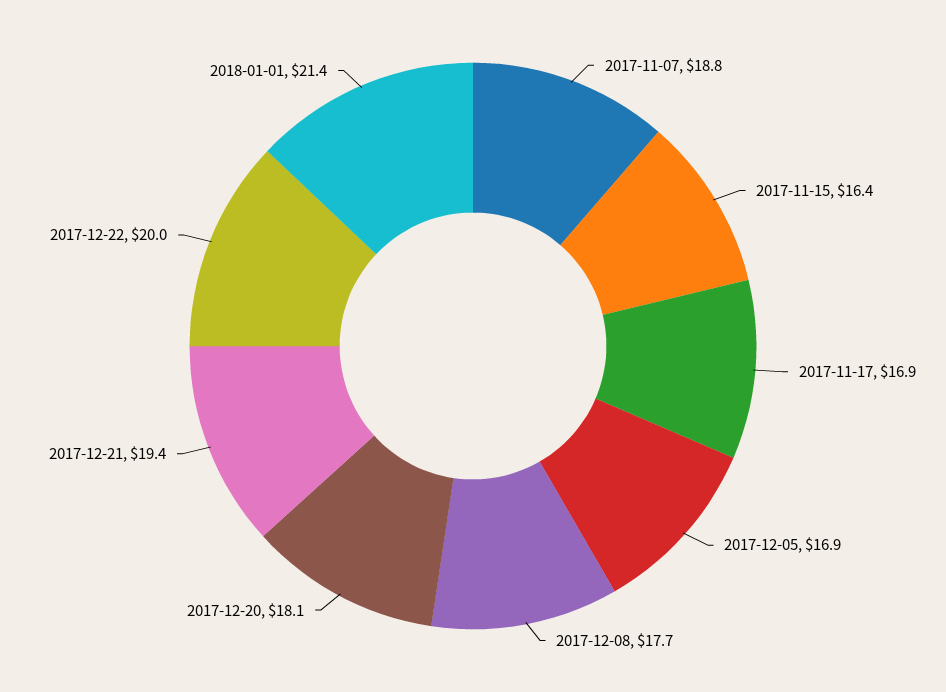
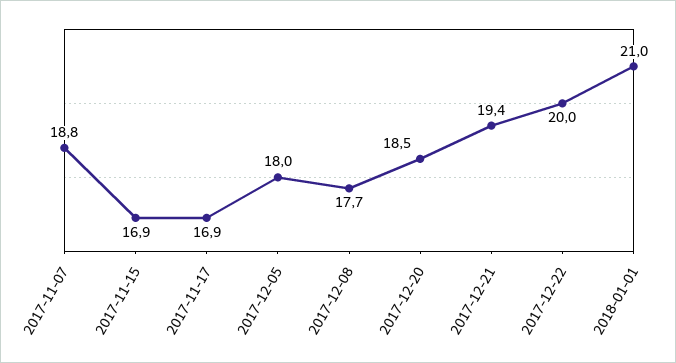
  {
    "2017-11-07": 18.8,
-   "2017-11-15": 16.4,
+   "2017-11-15": 16.9,
    "2017-11-17": 16.9,
-   "2017-12-05": 16.9,
+   "2017-12-05": 18,
    "2017-12-08": 17.7,
-   "2017-12-20": 18.1,
+   "2017-12-20": 18.5,
    "2017-12-21": 19.4,
    "2017-12-22": 20,
-   "2018-01-01": 21.4
+   "2018-01-01": 21
  }

